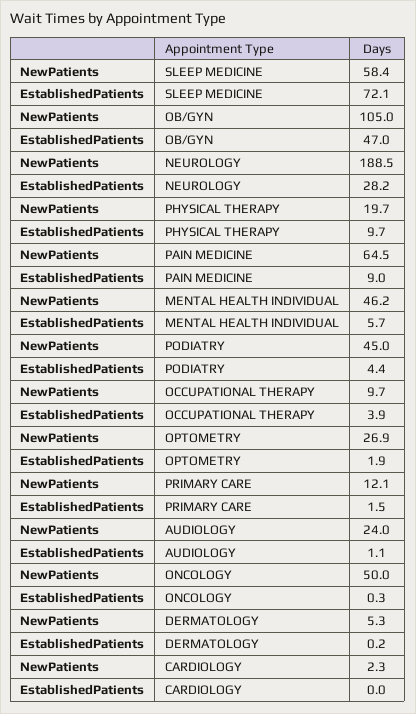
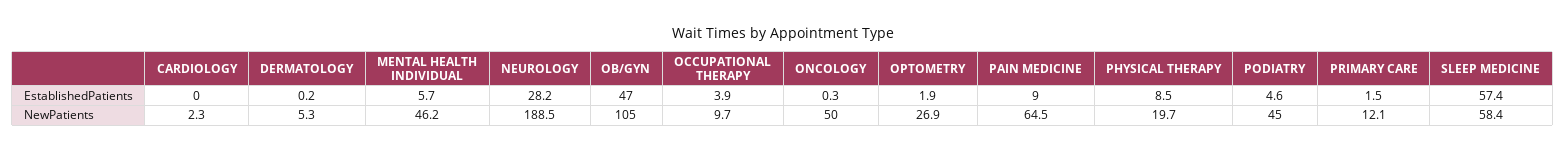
  {
    "NewPatients": {
      "SLEEP MEDICINE": 58.4,
      "OB/GYN": 105,
      "NEUROLOGY": 188.5,
      "PHYSICAL THERAPY": 19.7,
      "PAIN MEDICINE": 64.5,
      "MENTAL HEALTH INDIVIDUAL": 46.2,
      "PODIATRY": 45,
      "OCCUPATIONAL THERAPY": 9.7,
      "OPTOMETRY": 26.9,
      "PRIMARY CARE": 12.1,
-     "AUDIOLOGY": 24,
      "ONCOLOGY": 50,
      "DERMATOLOGY": 5.3,
      "CARDIOLOGY": 2.3
    },
    "EstablishedPatients": {
-     "SLEEP MEDICINE": 72.1,
+     "SLEEP MEDICINE": 57.4,
      "OB/GYN": 47,
      "NEUROLOGY": 28.2,
-     "PHYSICAL THERAPY": 9.7,
+     "PHYSICAL THERAPY": 8.5,
      "PAIN MEDICINE": 9,
      "MENTAL HEALTH INDIVIDUAL": 5.7,
-     "PODIATRY": 4.4,
+     "PODIATRY": 4.6,
      "OCCUPATIONAL THERAPY": 3.9,
      "OPTOMETRY": 1.9,
      "PRIMARY CARE": 1.5,
-     "AUDIOLOGY": 1.1,
      "ONCOLOGY": 0.3,
      "DERMATOLOGY": 0.2,
      "CARDIOLOGY": 0
    }
  }

